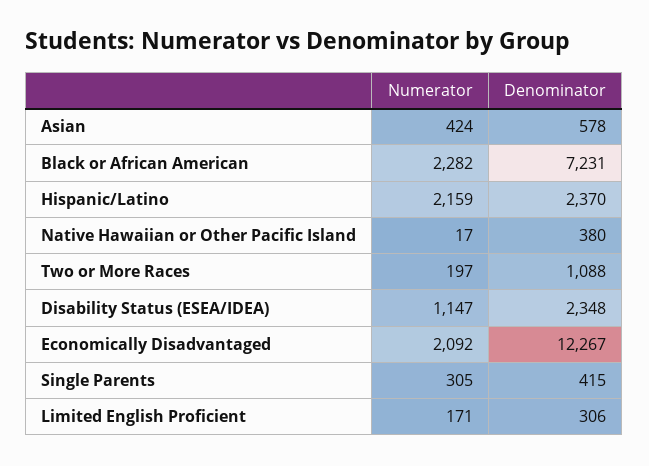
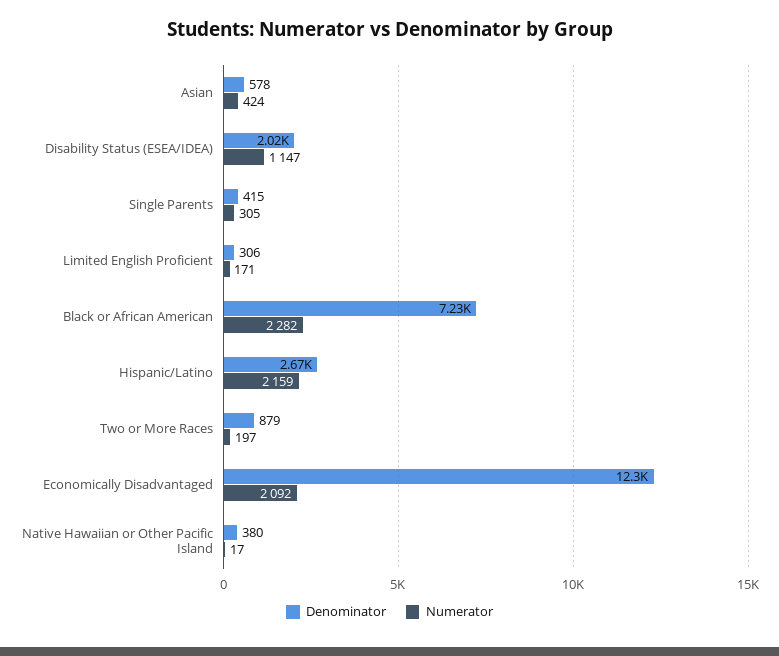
  {
    "Numerator": {
      "Asian": 424,
      "Black or African American": 2282,
      "Hispanic/Latino": 2159,
      "Native Hawaiian or Other Pacific Island": 17,
      "Two or More Races": 197,
      "Disability Status (ESEA/IDEA)": 1147,
      "Economically Disadvantaged": 2092,
      "Single Parents": 305,
      "Limited English Proficient": 171
    },
    "Denominator": {
      "Asian": 578,
      "Black or African American": 7231,
-     "Hispanic/Latino": 2370,
+     "Hispanic/Latino": 2670,
      "Native Hawaiian or Other Pacific Island": 380,
-     "Two or More Races": 1088,
+     "Two or More Races": 879,
-     "Disability Status (ESEA/IDEA)": 2348,
+     "Disability Status (ESEA/IDEA)": 2020,
      "Economically Disadvantaged": 12267,
      "Single Parents": 415,
      "Limited English Proficient": 306
    }
  }

